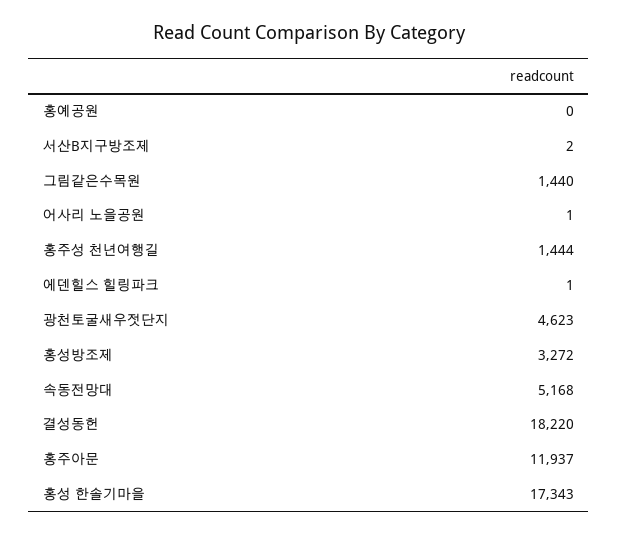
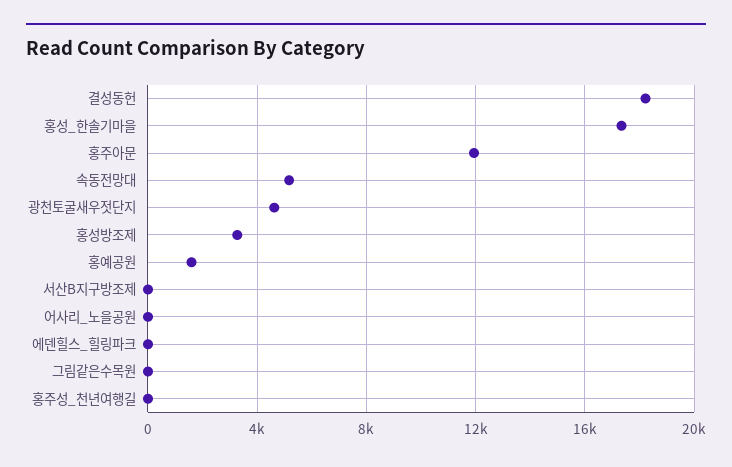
  {
-   "홍예공원": 0,
+   "홍예공원": 1500,
    "서산B지구방조제": 2,
-   "그림같은수목원": 1440,
+   "그림같은수목원": 0,
    "어사리 노을공원": 1,
-   "홍주성 천년여행길": 1444,
+   "홍주성 천년여행길": 0,
    "에덴힐스 힐링파크": 1,
    "광천토굴새우젓단지": 4623,
    "홍성방조제": 3272,
    "속동전망대": 5168,
    "결성동헌": 18220,
    "홍주아문": 11937,
    "홍성 한솔기마을": 17343
  }

